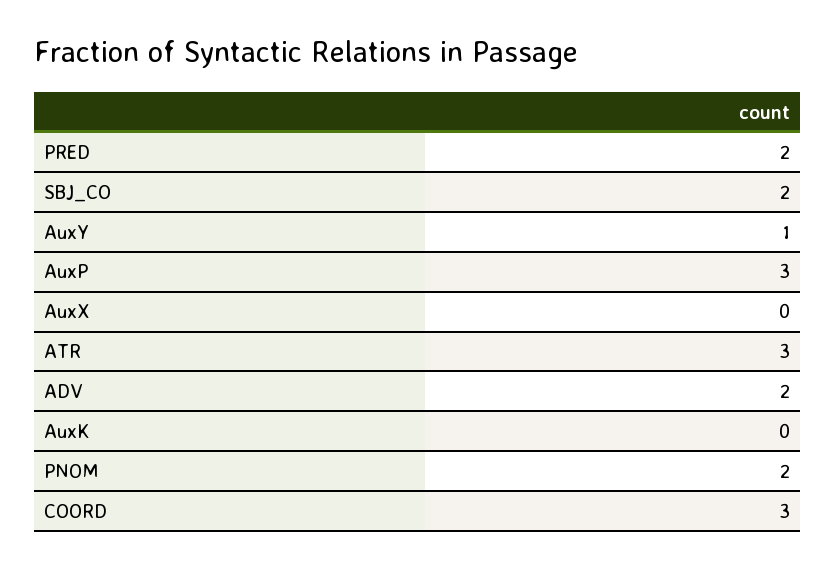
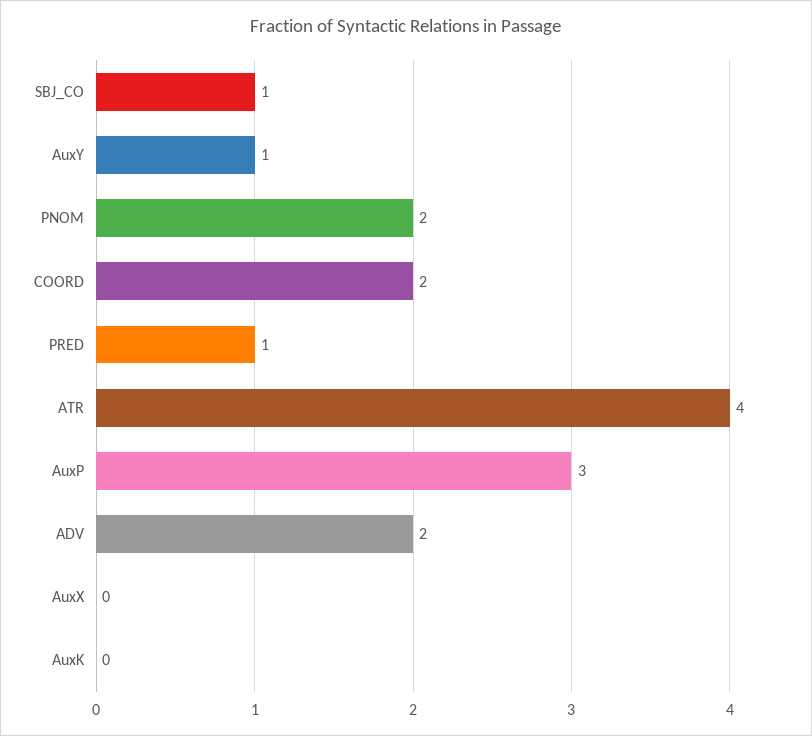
  {
-   "PRED": 2,
+   "PRED": 1,
-   "SBJ_CO": 2,
+   "SBJ_CO": 1,
    "AuxY": 1,
    "AuxP": 3,
    "AuxX": 0,
-   "ATR": 3,
+   "ATR": 4,
    "ADV": 2,
    "AuxK": 0,
    "PNOM": 2,
-   "COORD": 3
+   "COORD": 2
  }

